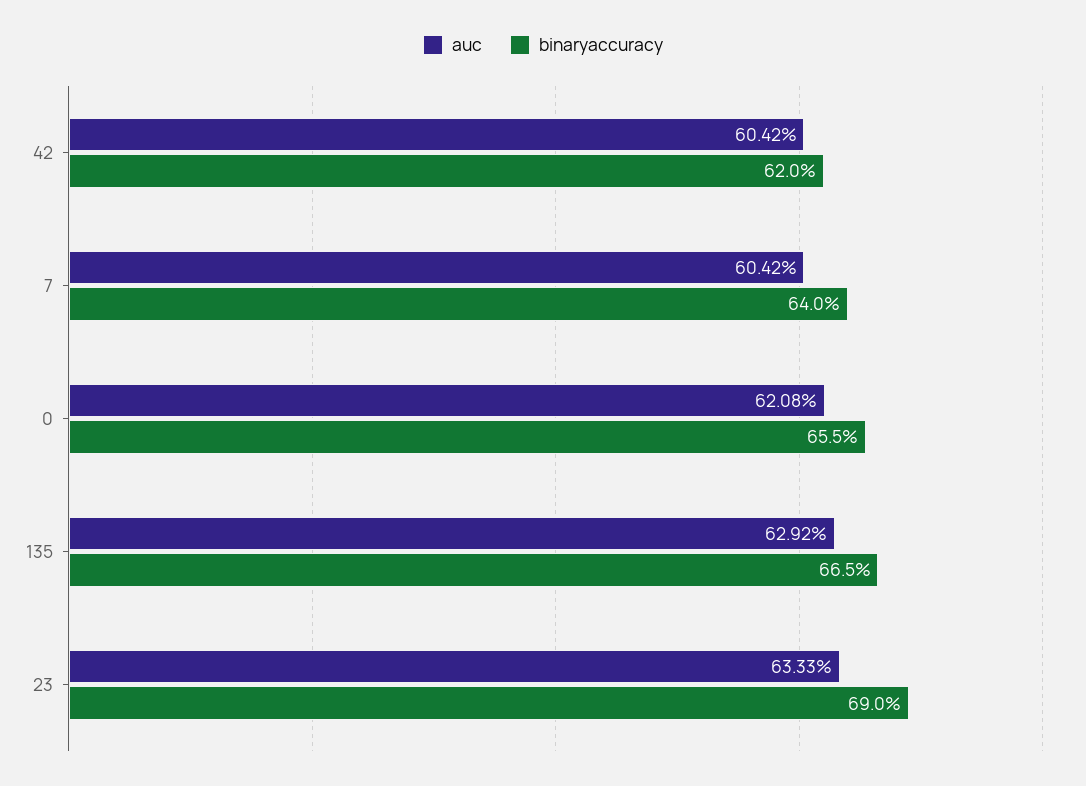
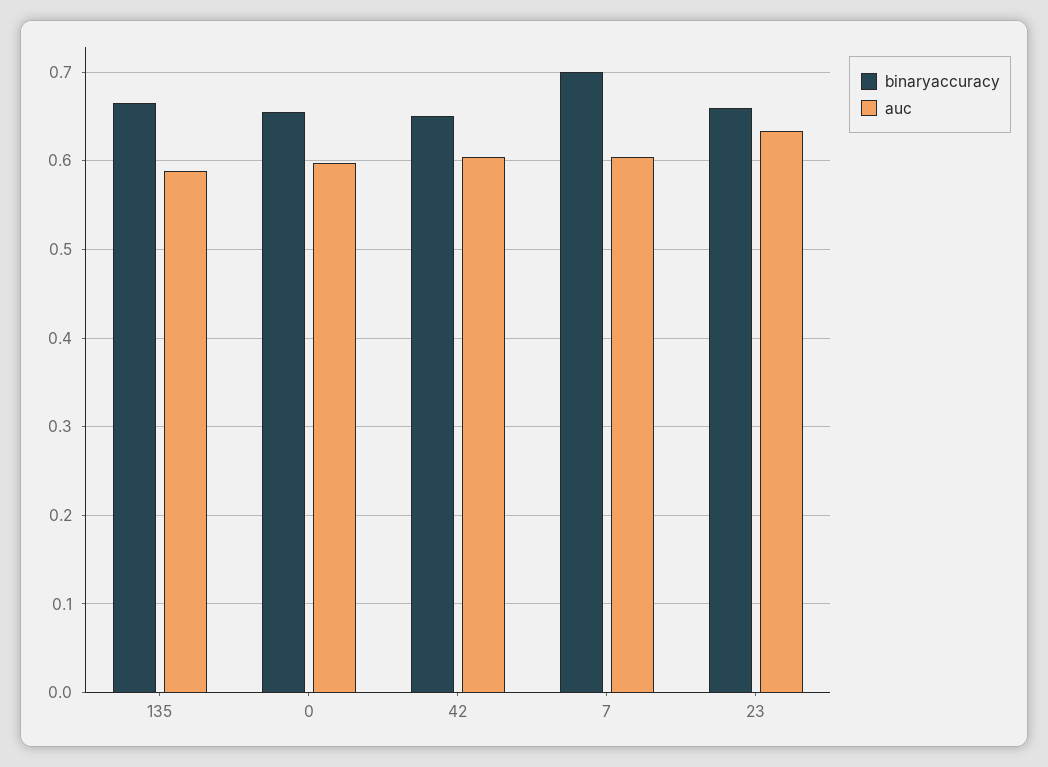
  {
    "auc": {
      "42": 0.6042,
      "7": 0.6042,
-     "0": 0.6208,
+     "0": 0.6,
-     "135": 0.6292,
+     "135": 0.59,
      "23": 0.6333
    },
    "binaryaccuracy": {
-     "42": 0.62,
+     "42": 0.65,
-     "7": 0.64,
+     "7": 0.7,
      "0": 0.655,
      "135": 0.665,
-     "23": 0.69
+     "23": 0.66
    }
  }

